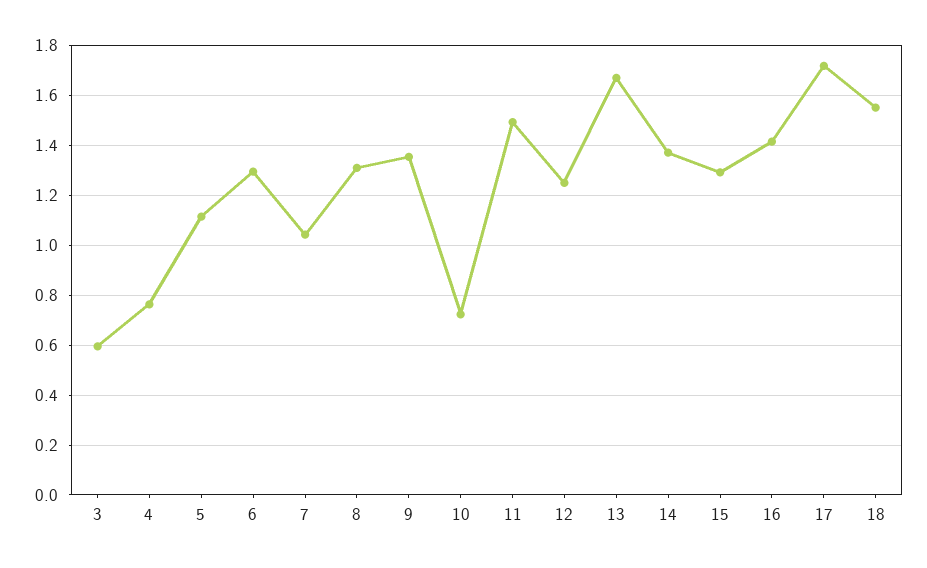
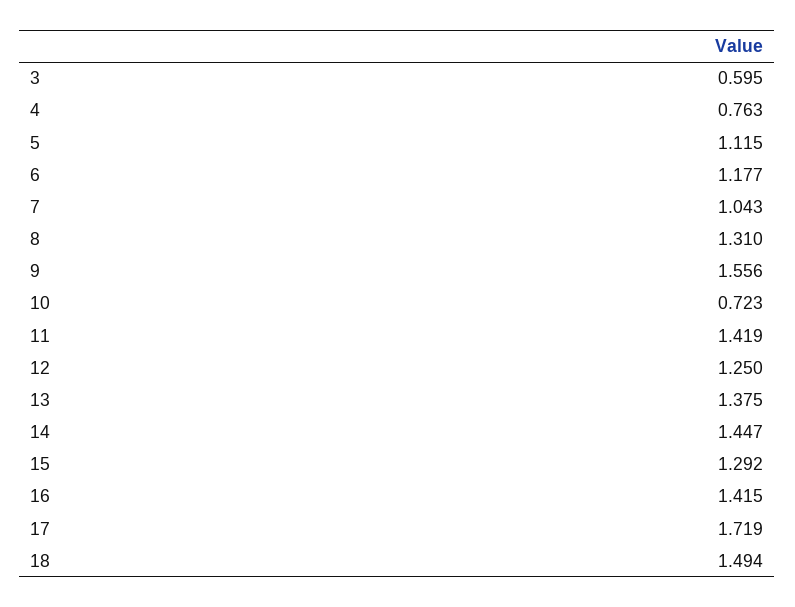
  {
    "3": 0.595,
    "4": 0.763,
    "5": 1.115,
-   "6": 1.3,
+   "6": 1.177,
    "7": 1.043,
    "8": 1.31,
-   "9": 1.35,
+   "9": 1.556,
    "10": 0.723,
-   "11": 1.5,
+   "11": 1.419,
    "12": 1.25,
-   "13": 1.675,
+   "13": 1.375,
-   "14": 1.375,
+   "14": 1.447,
    "15": 1.292,
    "16": 1.415,
    "17": 1.719,
-   "18": 1.55
+   "18": 1.494
  }

